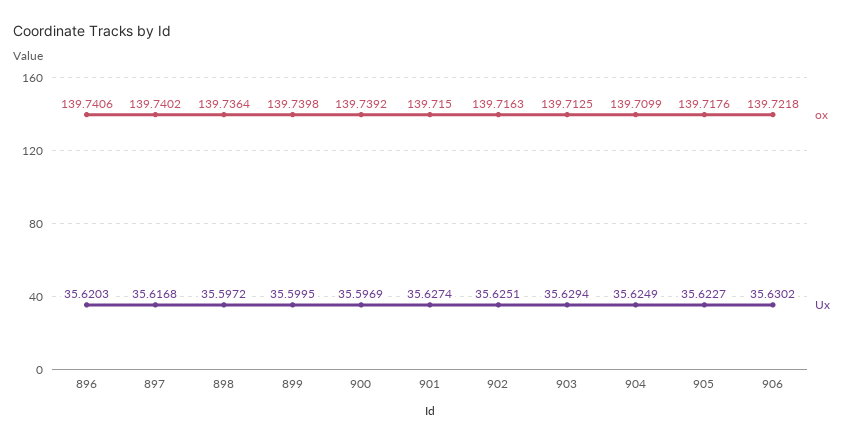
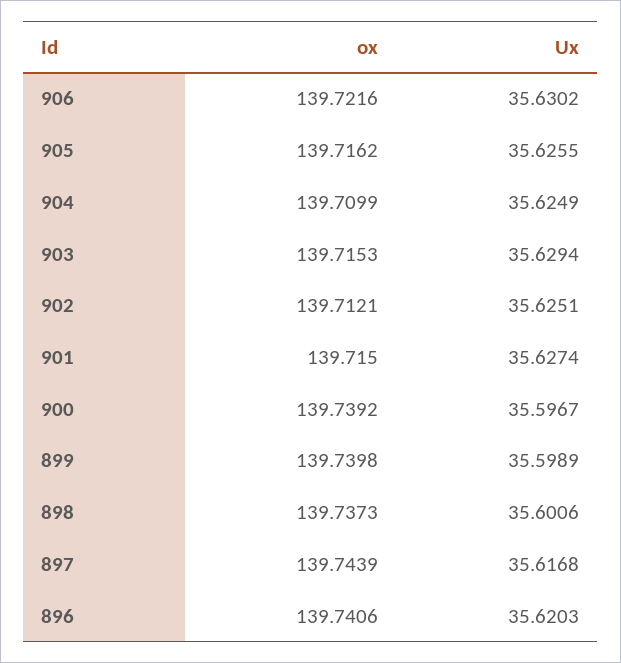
  {
    "ox": {
      "896": 139.7406,
-     "897": 139.7402,
+     "897": 139.7439,
-     "898": 139.7364,
+     "898": 139.7373,
      "899": 139.7398,
      "900": 139.7392,
      "901": 139.715,
-     "902": 139.7163,
+     "902": 139.7121,
-     "903": 139.7125,
+     "903": 139.7153,
      "904": 139.7099,
-     "905": 139.7176,
+     "905": 139.7162,
-     "906": 139.7218
+     "906": 139.7216
    },
    "Ux": {
      "896": 35.6203,
      "897": 35.6168,
-     "898": 35.5972,
+     "898": 35.6006,
-     "899": 35.5995,
+     "899": 35.5989,
-     "900": 35.5969,
+     "900": 35.5967,
      "901": 35.6274,
      "902": 35.6251,
      "903": 35.6294,
      "904": 35.6249,
-     "905": 35.6227,
+     "905": 35.6255,
      "906": 35.6302
    }
  }

